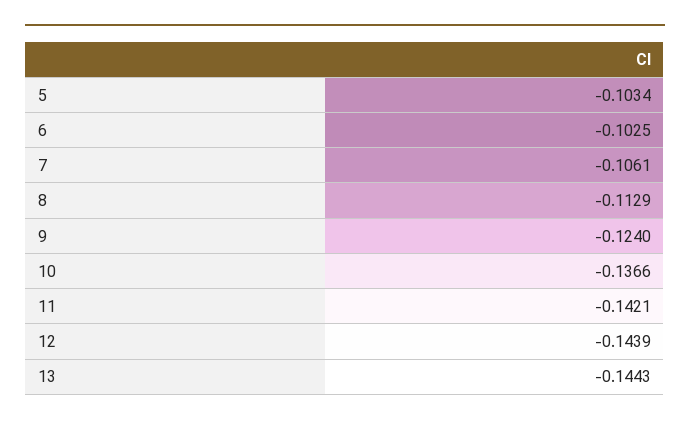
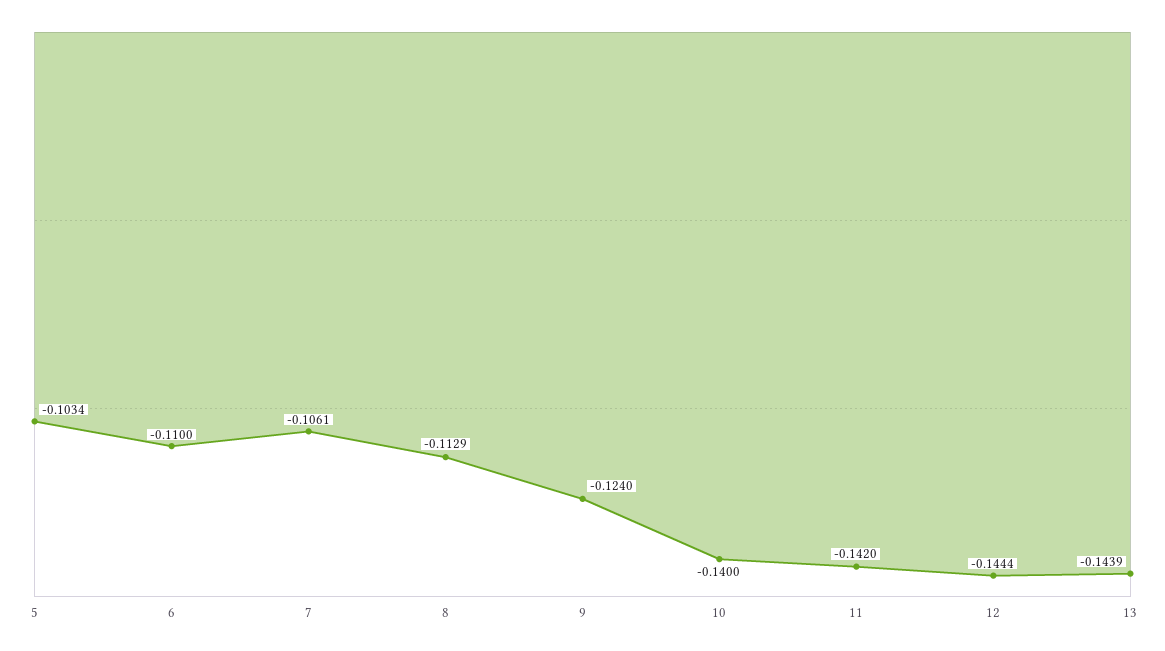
  {
    "5": -0.1034,
-   "6": -0.1025,
+   "6": -0.11,
    "7": -0.1061,
    "8": -0.1129,
    "9": -0.124,
-   "10": -0.1366,
+   "10": -0.14,
-   "11": -0.1421,
+   "11": -0.142,
-   "12": -0.1439,
+   "12": -0.1444,
-   "13": -0.1443
+   "13": -0.1439
  }

